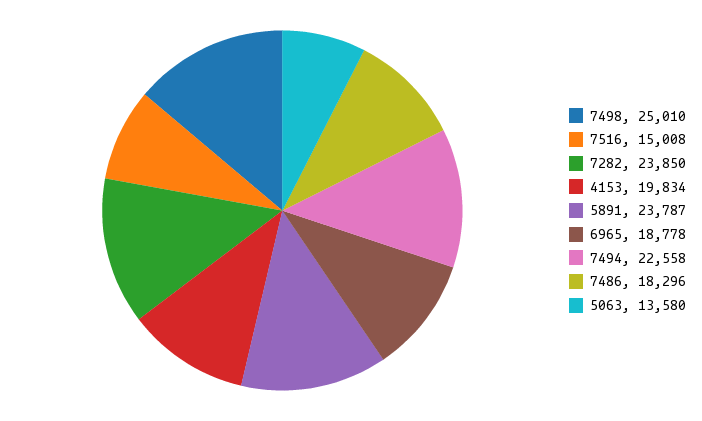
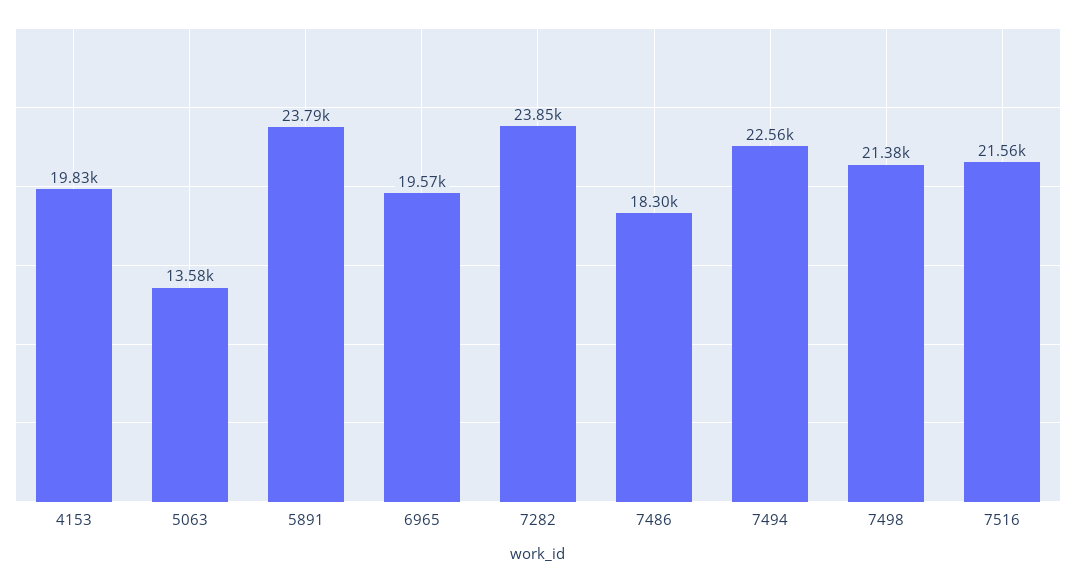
  {
-   "7498": 25010,
+   "7498": 21380,
-   "7516": 15008,
+   "7516": 21560,
    "7282": 23850,
    "4153": 19834,
    "5891": 23787,
-   "6965": 18778,
+   "6965": 19570,
    "7494": 22558,
    "7486": 18296,
    "5063": 13580
  }

